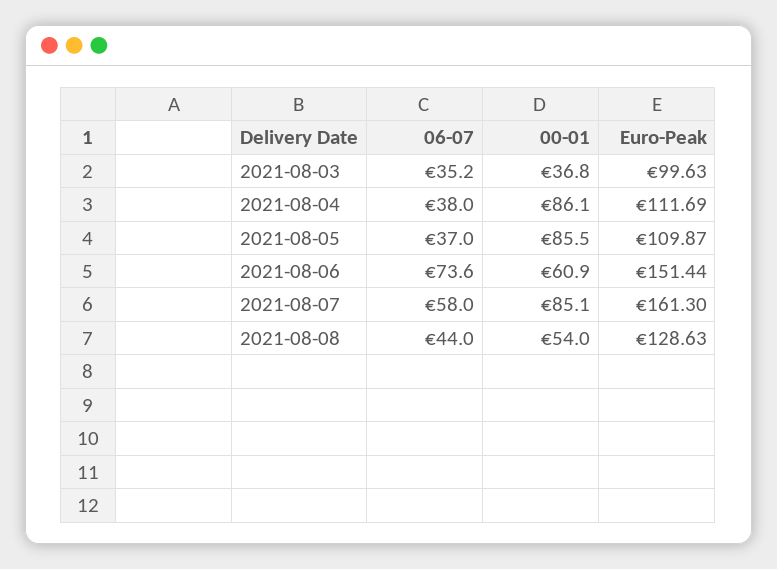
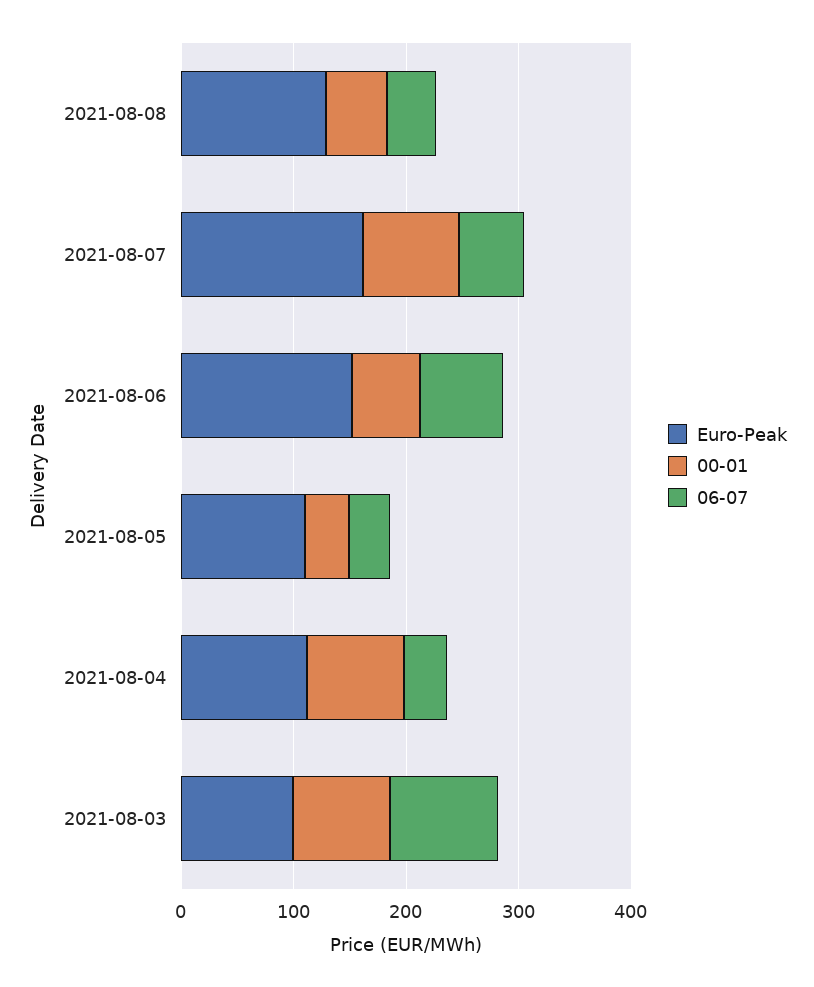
  {
    "06-07": {
-     "2021-08-03": 35.2,
+     "2021-08-03": 100,
      "2021-08-04": 38,
      "2021-08-05": 37,
      "2021-08-06": 73.6,
      "2021-08-07": 58,
      "2021-08-08": 44
    },
    "00-01": {
-     "2021-08-03": 36.8,
+     "2021-08-03": 80,
      "2021-08-04": 86.1,
-     "2021-08-05": 85.5,
+     "2021-08-05": 40,
      "2021-08-06": 60.9,
      "2021-08-07": 85.1,
      "2021-08-08": 54
    },
    "Euro-Peak": {
      "2021-08-03": 99.63,
      "2021-08-04": 111.69,
      "2021-08-05": 109.87,
      "2021-08-06": 151.44,
      "2021-08-07": 161.3,
      "2021-08-08": 128.63
    }
  }

